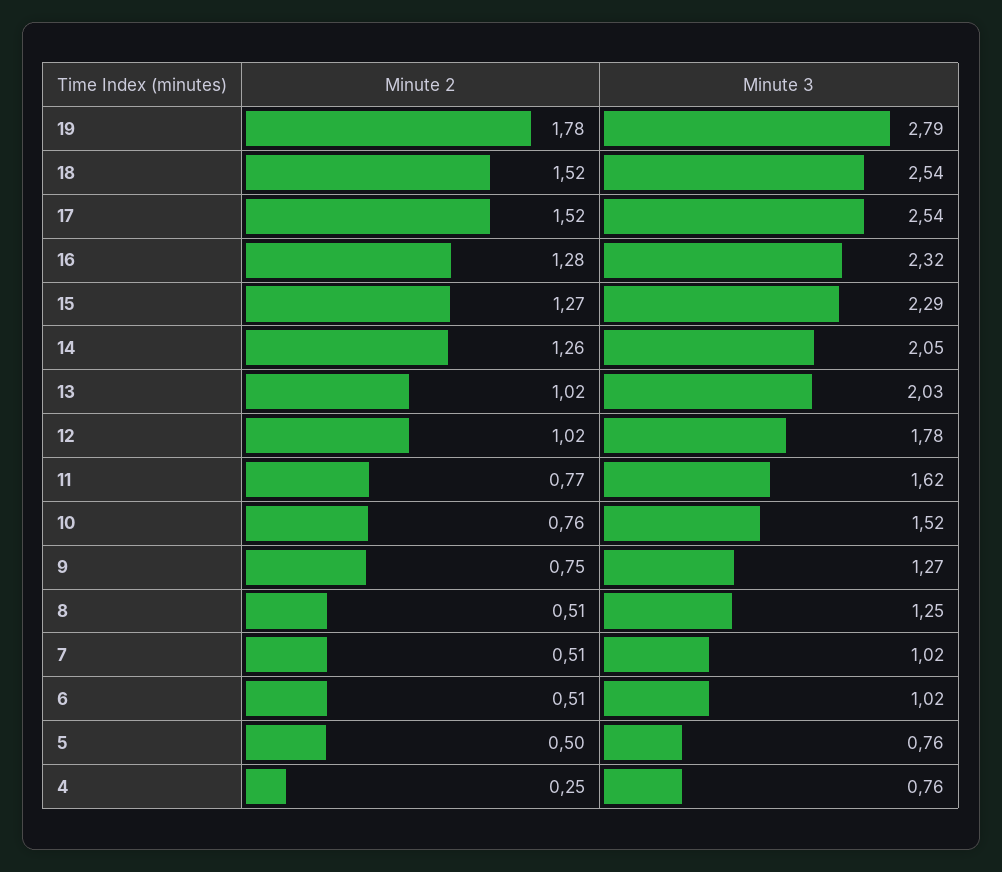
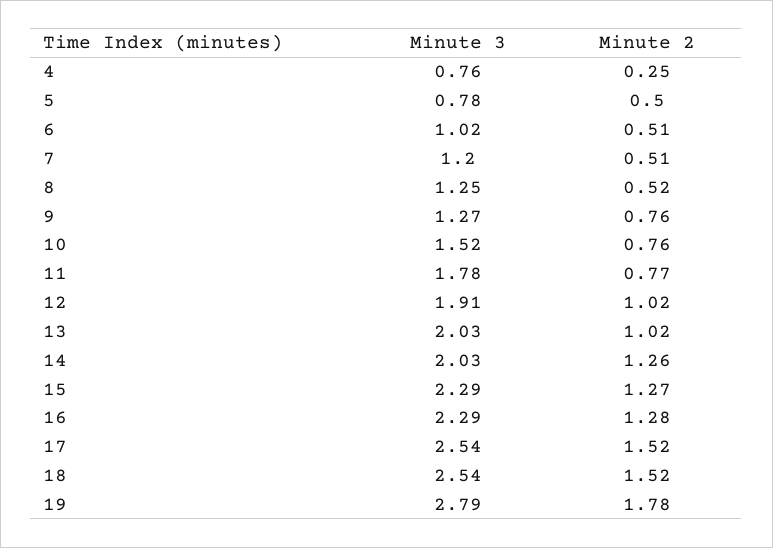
  {
    "Minute 2": {
      "19": 1.78,
      "18": 1.52,
      "17": 1.52,
      "16": 1.28,
      "15": 1.27,
      "14": 1.26,
      "13": 1.02,
      "12": 1.02,
      "11": 0.77,
      "10": 0.76,
-     "9": 0.75,
+     "9": 0.76,
-     "8": 0.51,
+     "8": 0.52,
      "7": 0.51,
      "6": 0.51,
      "5": 0.5,
      "4": 0.25
    },
    "Minute 3": {
      "19": 2.79,
      "18": 2.54,
      "17": 2.54,
-     "16": 2.32,
+     "16": 2.29,
      "15": 2.29,
-     "14": 2.05,
+     "14": 2.03,
      "13": 2.03,
-     "12": 1.78,
+     "12": 1.91,
-     "11": 1.62,
+     "11": 1.78,
      "10": 1.52,
      "9": 1.27,
      "8": 1.25,
-     "7": 1.02,
+     "7": 1.2,
      "6": 1.02,
-     "5": 0.76,
+     "5": 0.78,
      "4": 0.76
    }
  }

